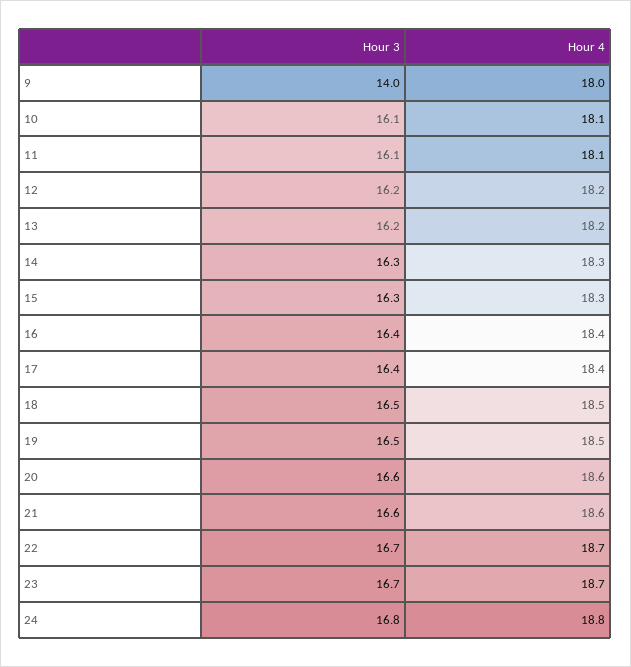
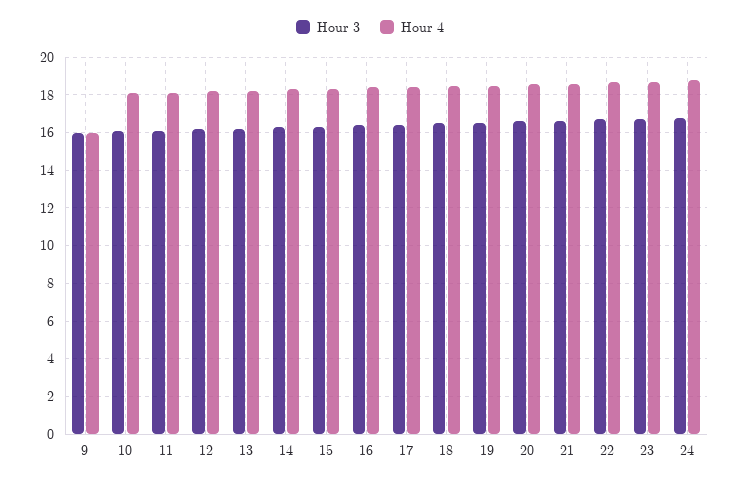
  {
    "Hour 3": {
-     "9": 14,
+     "9": 16,
      "10": 16.1,
      "11": 16.1,
      "12": 16.2,
      "13": 16.2,
      "14": 16.3,
      "15": 16.3,
      "16": 16.4,
      "17": 16.4,
      "18": 16.5,
      "19": 16.5,
      "20": 16.6,
      "21": 16.6,
      "22": 16.7,
      "23": 16.7,
      "24": 16.8
    },
    "Hour 4": {
-     "9": 18,
+     "9": 16,
      "10": 18.1,
      "11": 18.1,
      "12": 18.2,
      "13": 18.2,
      "14": 18.3,
      "15": 18.3,
      "16": 18.4,
      "17": 18.4,
      "18": 18.5,
      "19": 18.5,
      "20": 18.6,
      "21": 18.6,
      "22": 18.7,
      "23": 18.7,
      "24": 18.8
    }
  }

